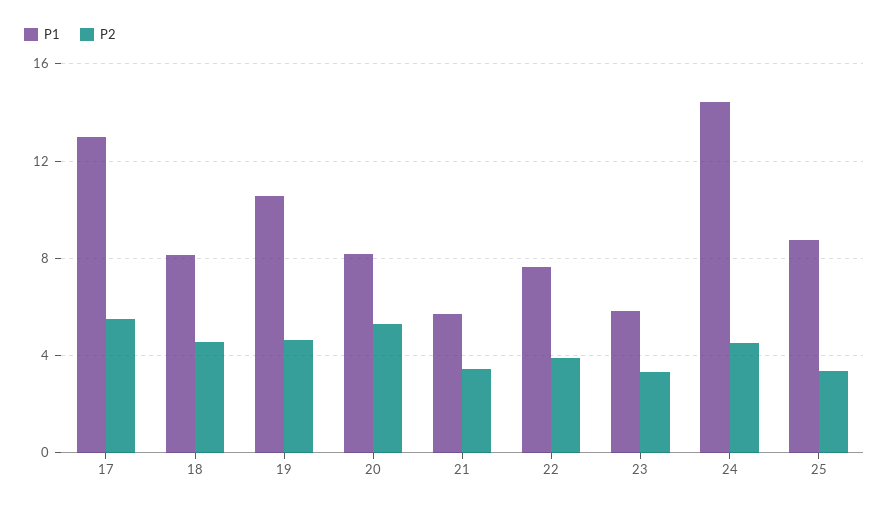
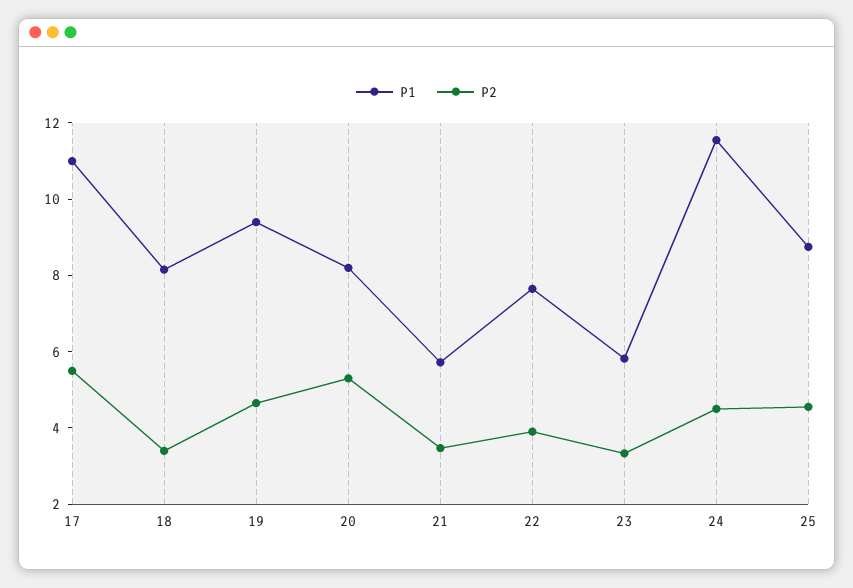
  {
    "P1": {
-     "17": 13,
+     "17": 11,
      "18": 8,
-     "19": 10.5,
+     "19": 9.5,
      "20": 8,
      "21": 5.5,
      "22": 7.5,
      "23": 6,
-     "24": 14.5,
+     "24": 11.5,
      "25": 9
    },
    "P2": {
      "17": 5.5,
-     "18": 4.5,
+     "18": 3.5,
      "19": 4.5,
      "20": 5.5,
      "21": 3.5,
      "22": 4,
      "23": 3.5,
      "24": 4.5,
-     "25": 3.5
+     "25": 4.5
    }
  }

